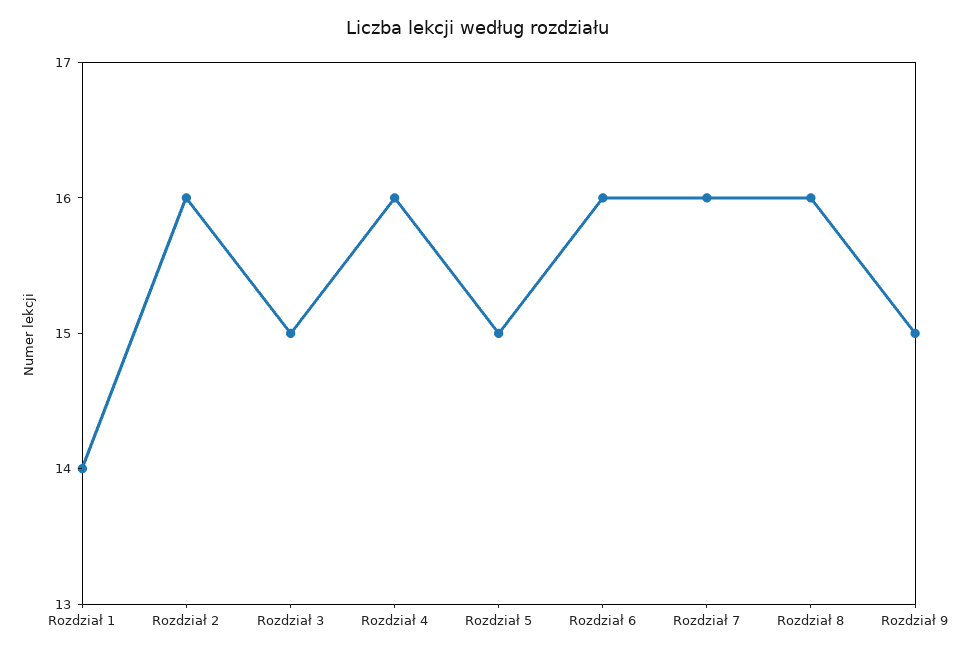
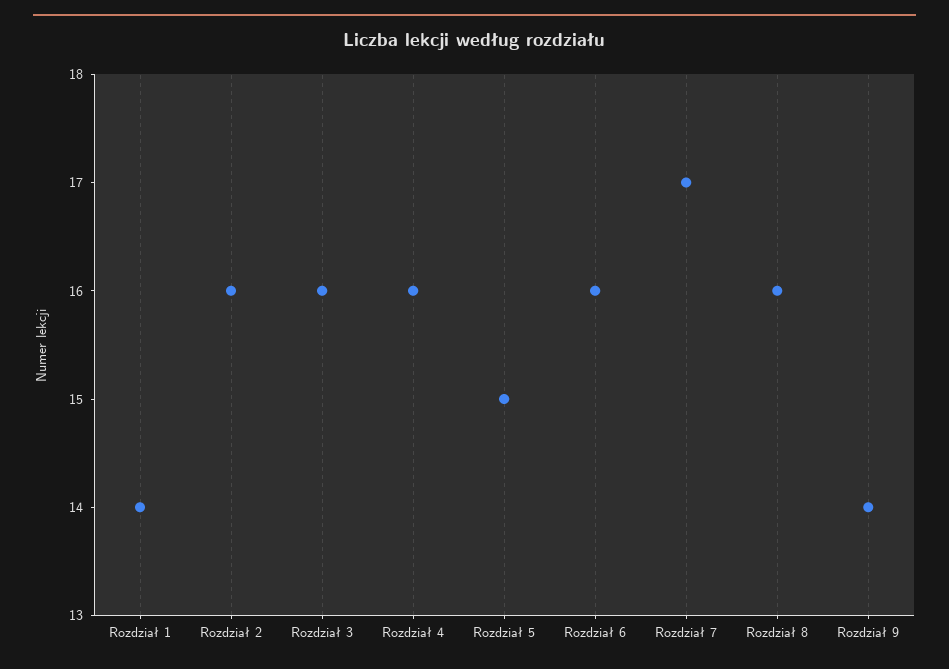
  {
    "Rozdział 1": 14,
    "Rozdział 2": 16,
-   "Rozdział 3": 15,
+   "Rozdział 3": 16,
    "Rozdział 4": 16,
    "Rozdział 5": 15,
    "Rozdział 6": 16,
-   "Rozdział 7": 16,
+   "Rozdział 7": 17,
    "Rozdział 8": 16,
-   "Rozdział 9": 15
+   "Rozdział 9": 14
  }

